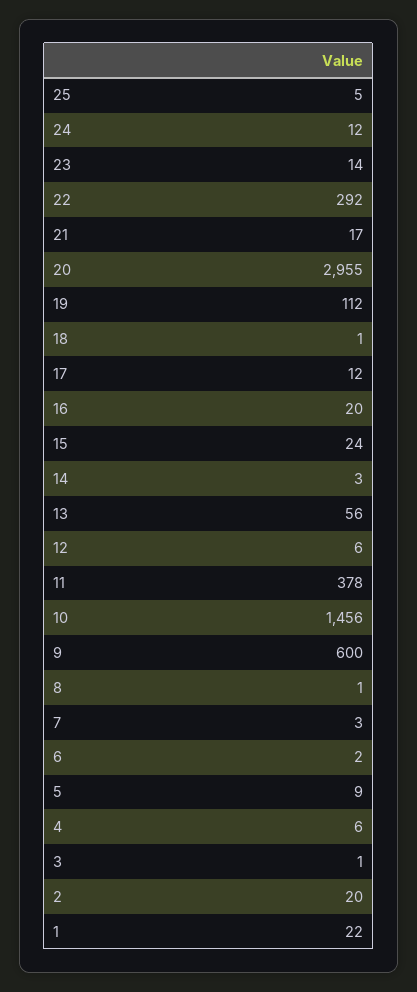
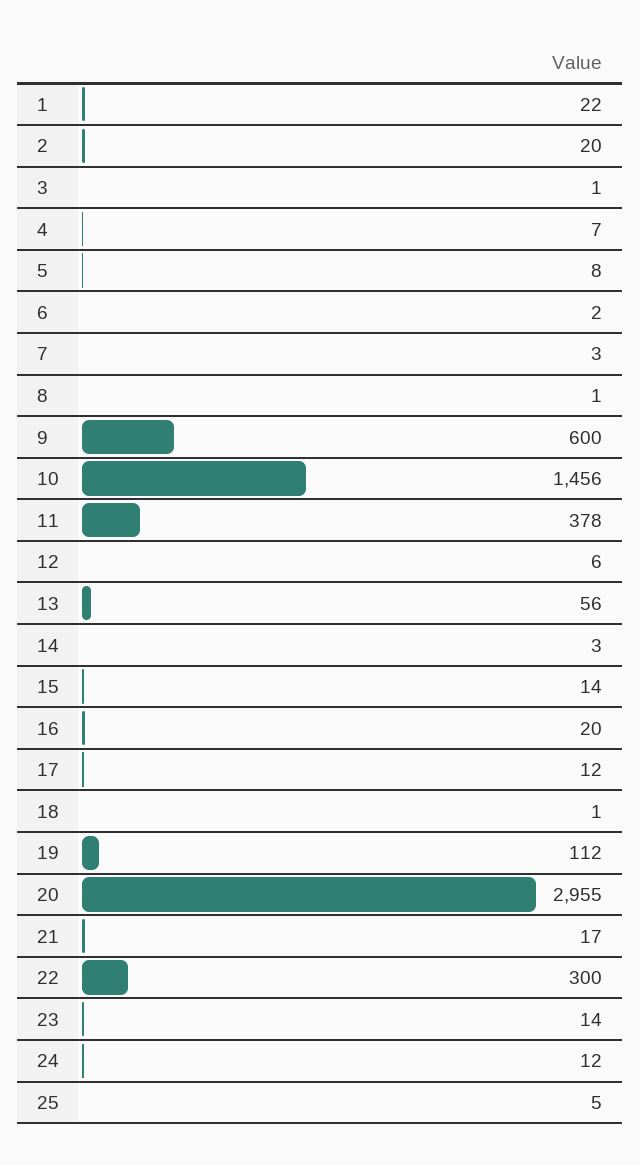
  {
    "25": 5,
    "24": 12,
    "23": 14,
-   "22": 292,
+   "22": 300,
    "21": 17,
    "20": 2955,
    "19": 112,
    "18": 1,
    "17": 12,
    "16": 20,
-   "15": 24,
+   "15": 14,
    "14": 3,
    "13": 56,
    "12": 6,
    "11": 378,
    "10": 1456,
    "9": 600,
    "8": 1,
    "7": 3,
    "6": 2,
-   "5": 9,
+   "5": 8,
-   "4": 6,
+   "4": 7,
    "3": 1,
    "2": 20,
    "1": 22
  }

